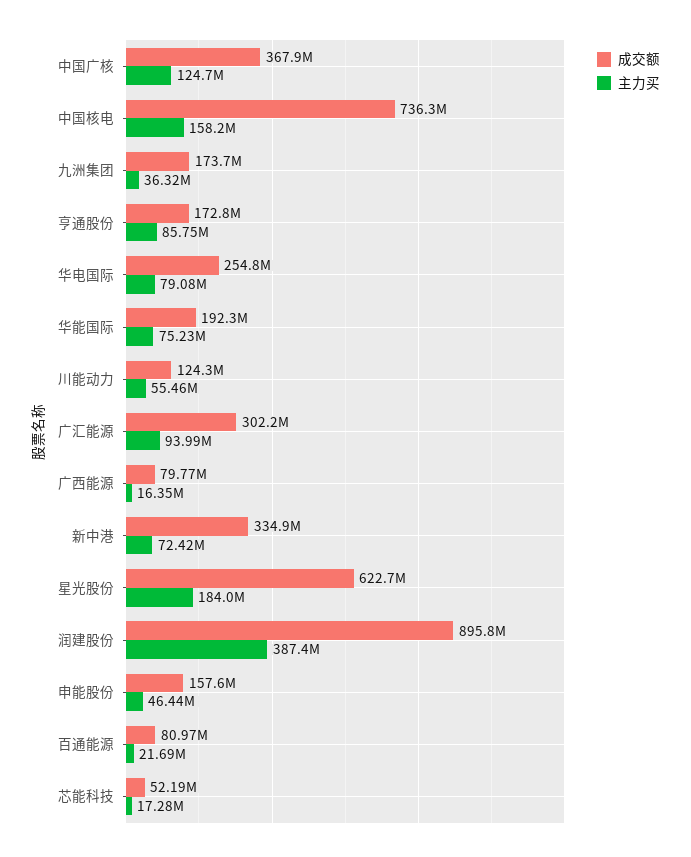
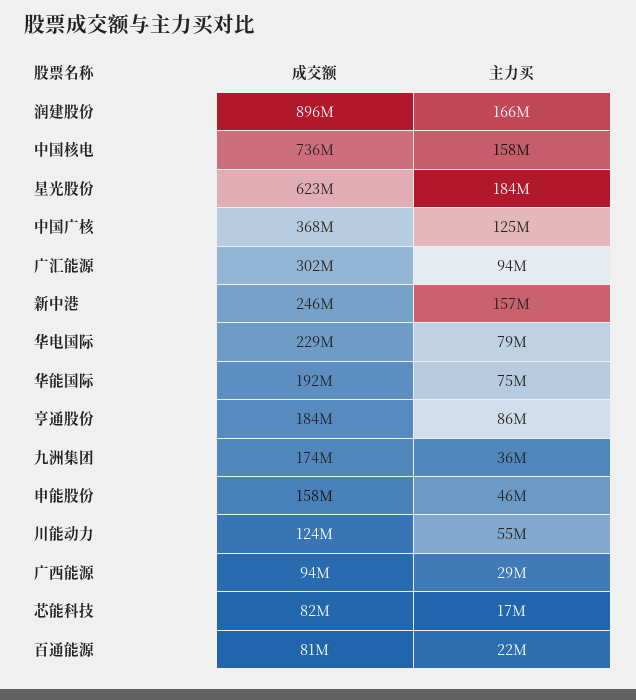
  {
    "成交额": {
      "中国广核": 367900000,
      "中国核电": 736300000,
      "九洲集团": 173700000,
-     "亨通股份": 172800000,
+     "亨通股份": 184000000,
-     "华电国际": 254800000,
+     "华电国际": 229000000,
      "华能国际": 192300000,
      "川能动力": 124300000,
      "广汇能源": 302200000,
-     "广西能源": 79770000,
+     "广西能源": 94000000,
-     "新中港": 334900000,
+     "新中港": 246000000,
      "星光股份": 622700000,
      "润建股份": 895800000,
      "申能股份": 157600000,
      "百通能源": 80970000,
-     "芯能科技": 52190000
+     "芯能科技": 82000000
    },
    "主力买": {
      "中国广核": 124700000,
      "中国核电": 158200000,
      "九洲集团": 36320000,
      "亨通股份": 85750000,
      "华电国际": 79080000,
      "华能国际": 75230000,
      "川能动力": 55460000,
      "广汇能源": 93990000,
-     "广西能源": 16350000,
+     "广西能源": 29000000,
-     "新中港": 72420000,
+     "新中港": 157000000,
      "星光股份": 184000000,
-     "润建股份": 387400000,
+     "润建股份": 166000000,
      "申能股份": 46440000,
      "百通能源": 21690000,
      "芯能科技": 17280000
    }
  }

